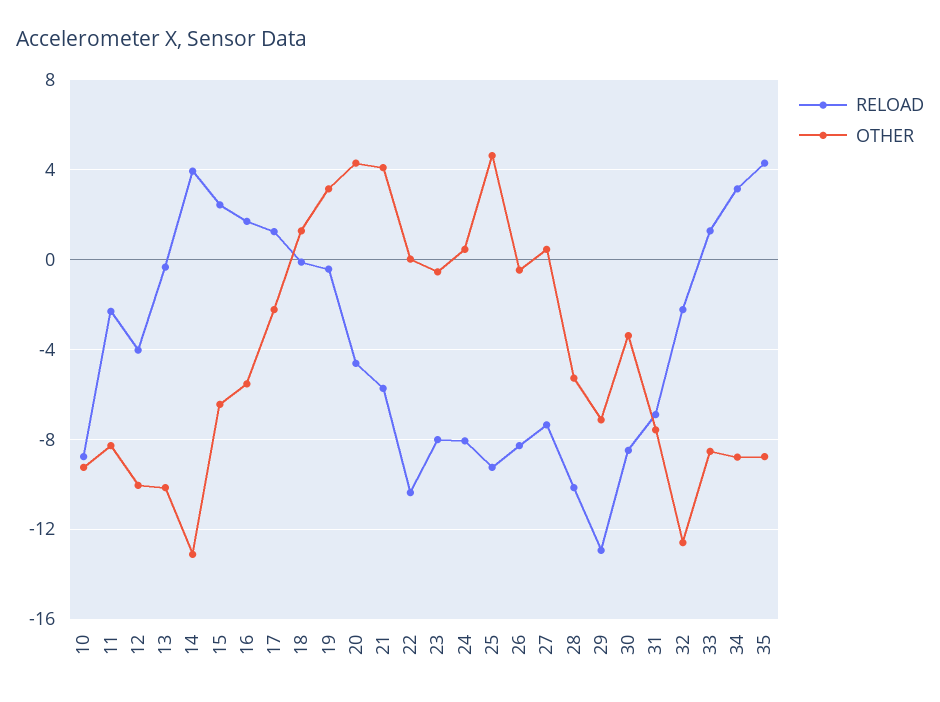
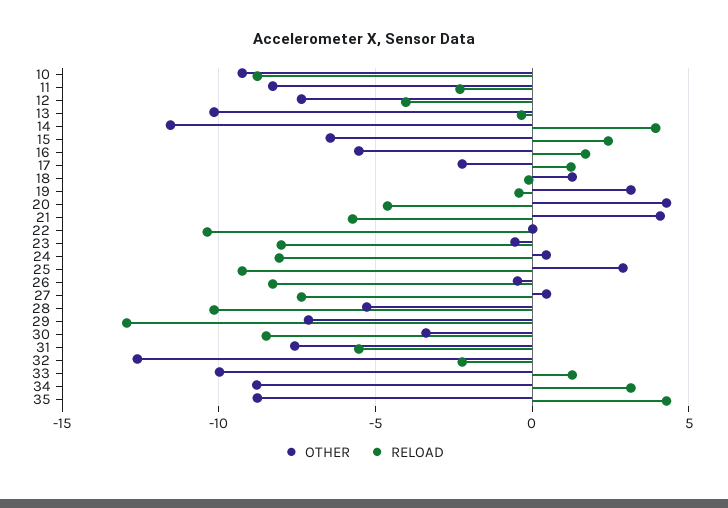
  {
    "RELOAD": {
      "10": -9,
      "11": -2.5,
      "12": -4,
      "13": -0.5,
      "14": 4,
      "15": 2.5,
      "16": 1.5,
      "17": 1,
      "18": 0,
      "19": -0.5,
      "20": -4.5,
      "21": -5.5,
      "22": -10.5,
      "23": -8,
      "24": -8,
      "25": -9.5,
      "26": -8.5,
      "27": -7.5,
      "28": -10,
      "29": -13,
      "30": -8.5,
-     "31": -7,
+     "31": -5.5,
      "32": -2,
      "33": 1.5,
      "34": 3,
      "35": 4.5
    },
    "OTHER": {
      "10": -9.5,
      "11": -8.5,
-     "12": -10,
+     "12": -7.5,
      "13": -10,
-     "14": -13,
+     "14": -11.5,
      "15": -6.5,
      "16": -5.5,
      "17": -2,
      "18": 1.5,
      "19": 3,
      "20": 4.5,
      "21": 4,
      "22": 0,
      "23": -0.5,
      "24": 0.5,
-     "25": 4.5,
+     "25": 3,
      "26": -0.5,
      "27": 0.5,
      "28": -5.5,
      "29": -7,
      "30": -3.5,
      "31": -7.5,
      "32": -12.5,
-     "33": -8.5,
+     "33": -10,
      "34": -9,
      "35": -9
    }
  }

